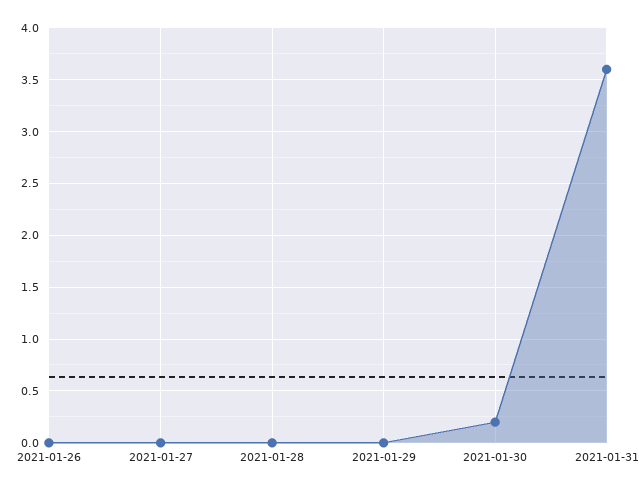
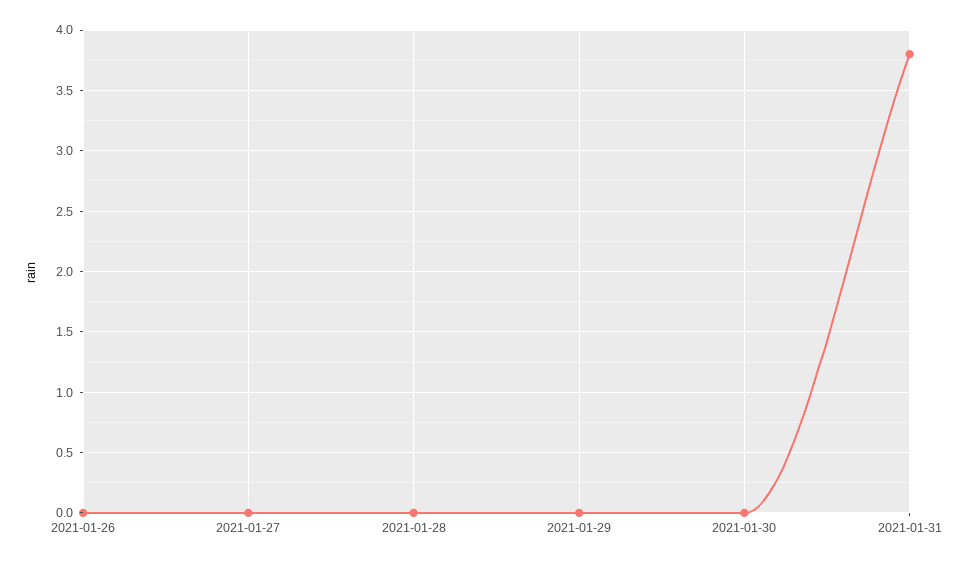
  {
    "2021-01-26": 0,
    "2021-01-27": 0,
    "2021-01-28": 0,
    "2021-01-29": 0,
-   "2021-01-30": 0.2,
+   "2021-01-30": 0,
-   "2021-01-31": 3.6
+   "2021-01-31": 3.8
  }

